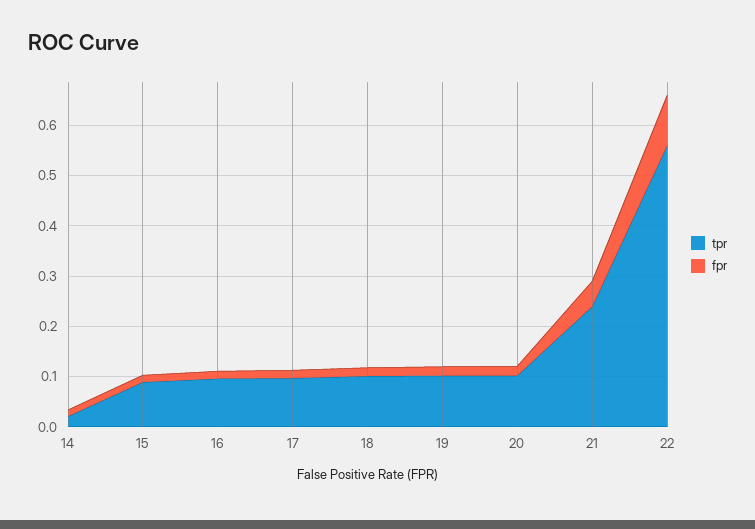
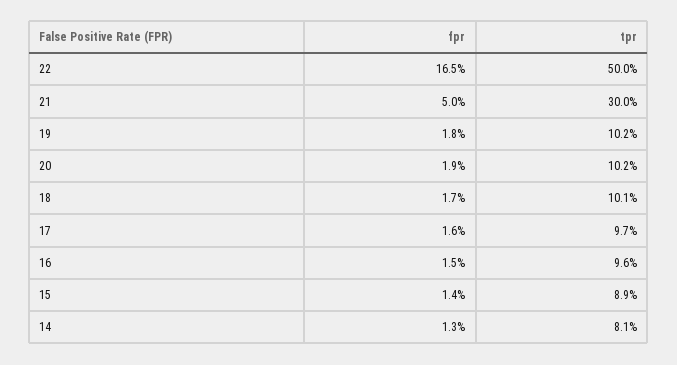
  {
    "tpr": {
-     "14": 0.02,
+     "14": 0.081,
      "15": 0.089,
      "16": 0.096,
      "17": 0.097,
      "18": 0.101,
      "19": 0.102,
      "20": 0.102,
-     "21": 0.24,
+     "21": 0.3,
-     "22": 0.56
+     "22": 0.5
    },
    "fpr": {
      "14": 0.013,
      "15": 0.014,
      "16": 0.015,
      "17": 0.016,
      "18": 0.017,
      "19": 0.018,
      "20": 0.019,
      "21": 0.05,
-     "22": 0.1
+     "22": 0.165
    }
  }

